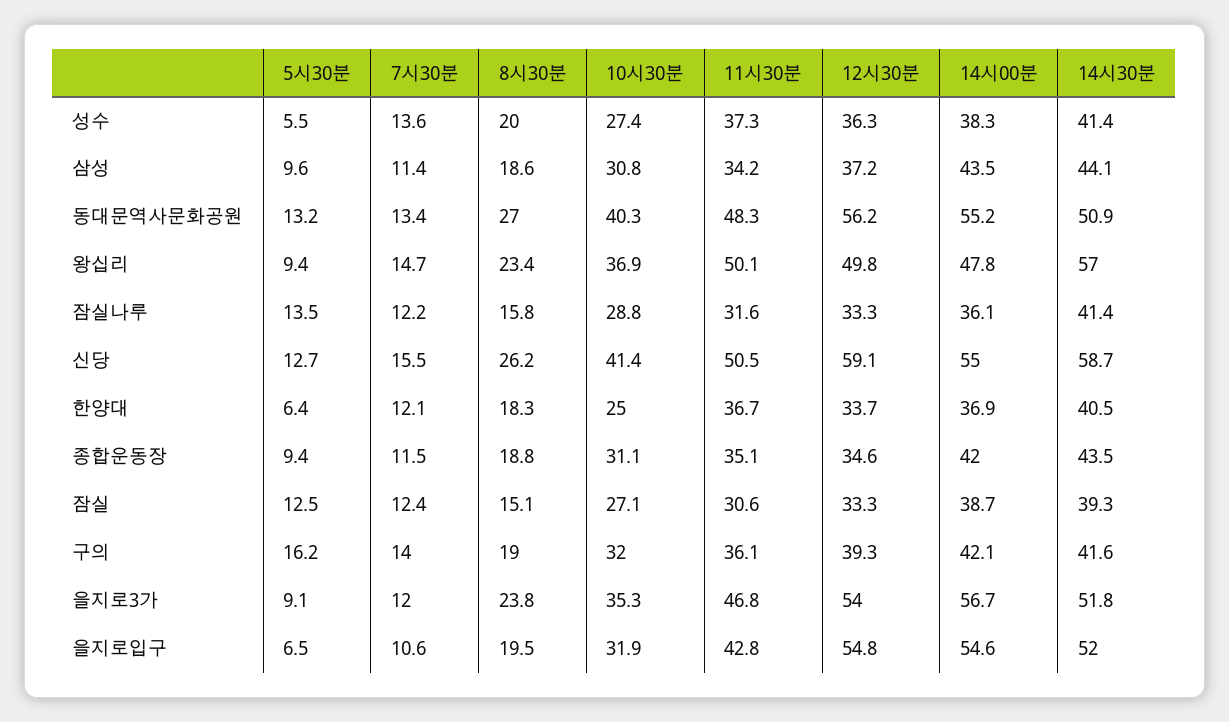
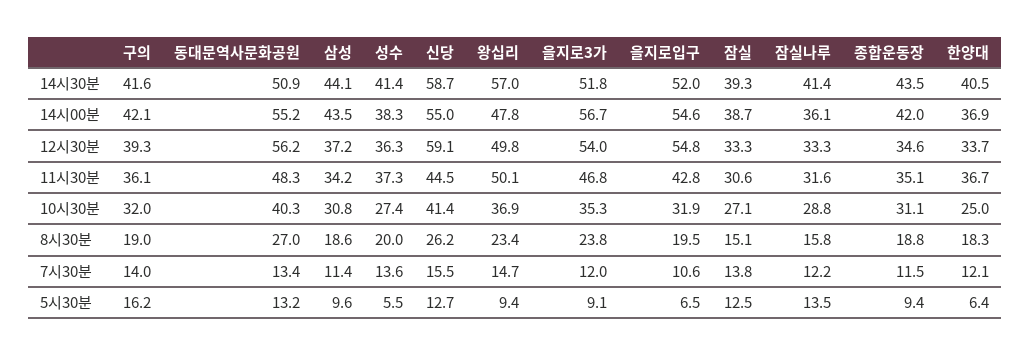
  {
    "5시30분": {
      "성수": 5.5,
      "삼성": 9.6,
      "동대문역사문화공원": 13.2,
      "왕십리": 9.4,
      "잠실나루": 13.5,
      "신당": 12.7,
      "한양대": 6.4,
      "종합운동장": 9.4,
      "잠실": 12.5,
      "구의": 16.2,
      "을지로3가": 9.1,
      "을지로입구": 6.5
    },
    "7시30분": {
      "성수": 13.6,
      "삼성": 11.4,
      "동대문역사문화공원": 13.4,
      "왕십리": 14.7,
      "잠실나루": 12.2,
      "신당": 15.5,
      "한양대": 12.1,
      "종합운동장": 11.5,
-     "잠실": 12.4,
+     "잠실": 13.8,
      "구의": 14,
      "을지로3가": 12,
      "을지로입구": 10.6
    },
    "8시30분": {
      "성수": 20,
      "삼성": 18.6,
      "동대문역사문화공원": 27,
      "왕십리": 23.4,
      "잠실나루": 15.8,
      "신당": 26.2,
      "한양대": 18.3,
      "종합운동장": 18.8,
      "잠실": 15.1,
      "구의": 19,
      "을지로3가": 23.8,
      "을지로입구": 19.5
    },
    "10시30분": {
      "성수": 27.4,
      "삼성": 30.8,
      "동대문역사문화공원": 40.3,
      "왕십리": 36.9,
      "잠실나루": 28.8,
      "신당": 41.4,
      "한양대": 25,
      "종합운동장": 31.1,
      "잠실": 27.1,
      "구의": 32,
      "을지로3가": 35.3,
      "을지로입구": 31.9
    },
    "11시30분": {
      "성수": 37.3,
      "삼성": 34.2,
      "동대문역사문화공원": 48.3,
      "왕십리": 50.1,
      "잠실나루": 31.6,
-     "신당": 50.5,
+     "신당": 44.5,
      "한양대": 36.7,
      "종합운동장": 35.1,
      "잠실": 30.6,
      "구의": 36.1,
      "을지로3가": 46.8,
      "을지로입구": 42.8
    },
    "12시30분": {
      "성수": 36.3,
      "삼성": 37.2,
      "동대문역사문화공원": 56.2,
      "왕십리": 49.8,
      "잠실나루": 33.3,
      "신당": 59.1,
      "한양대": 33.7,
      "종합운동장": 34.6,
      "잠실": 33.3,
      "구의": 39.3,
      "을지로3가": 54,
      "을지로입구": 54.8
    },
    "14시00분": {
      "성수": 38.3,
      "삼성": 43.5,
      "동대문역사문화공원": 55.2,
      "왕십리": 47.8,
      "잠실나루": 36.1,
      "신당": 55,
      "한양대": 36.9,
      "종합운동장": 42,
      "잠실": 38.7,
      "구의": 42.1,
      "을지로3가": 56.7,
      "을지로입구": 54.6
    },
    "14시30분": {
      "성수": 41.4,
      "삼성": 44.1,
      "동대문역사문화공원": 50.9,
      "왕십리": 57,
      "잠실나루": 41.4,
      "신당": 58.7,
      "한양대": 40.5,
      "종합운동장": 43.5,
      "잠실": 39.3,
      "구의": 41.6,
      "을지로3가": 51.8,
      "을지로입구": 52
    }
  }

